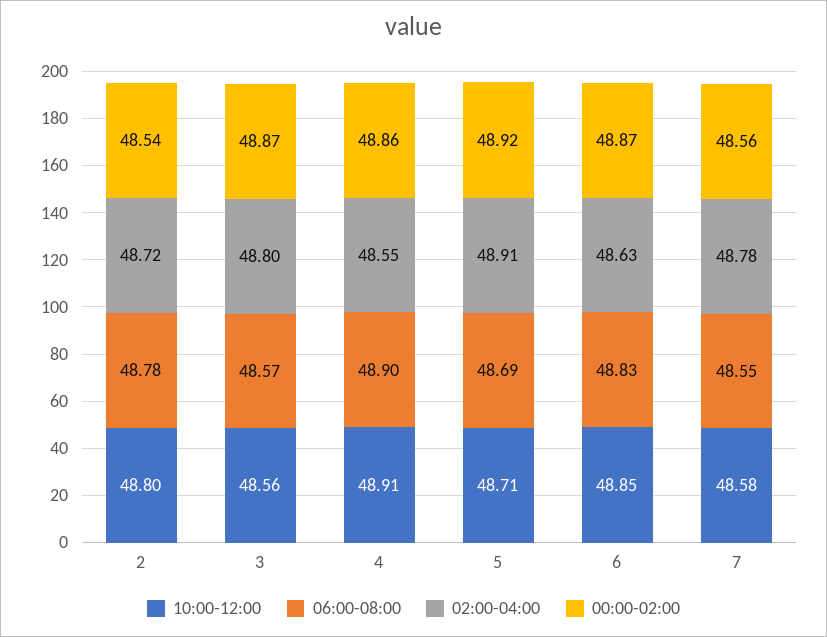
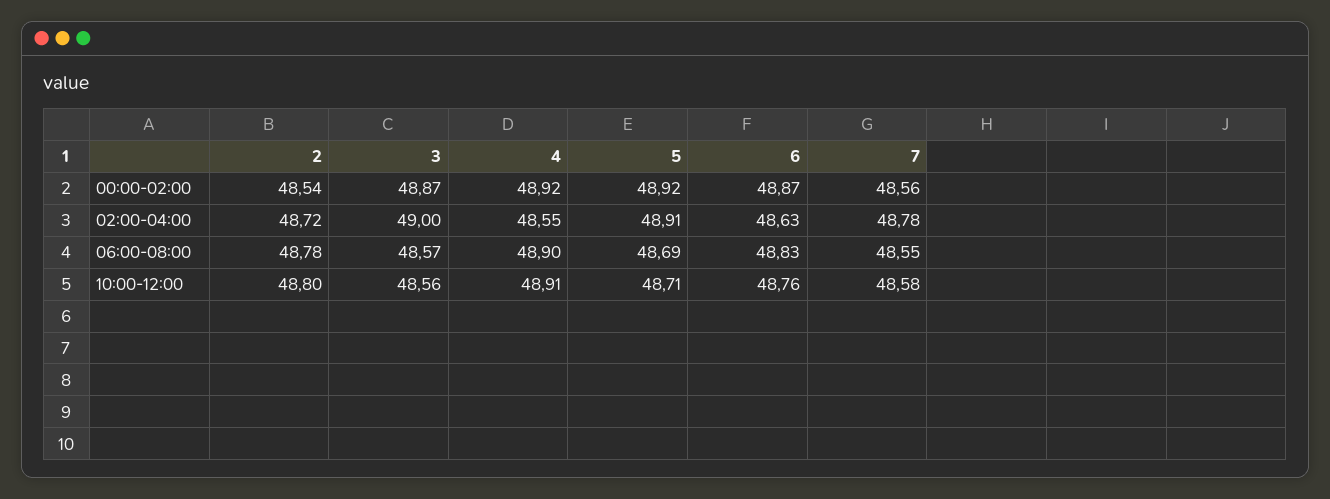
  {
    "10:00-12:00": {
      "2": 48.8,
      "3": 48.56,
      "4": 48.91,
      "5": 48.71,
-     "6": 48.85,
+     "6": 48.76,
      "7": 48.58
    },
    "06:00-08:00": {
      "2": 48.78,
      "3": 48.57,
      "4": 48.9,
      "5": 48.69,
      "6": 48.83,
      "7": 48.55
    },
    "02:00-04:00": {
      "2": 48.72,
-     "3": 48.8,
+     "3": 49,
      "4": 48.55,
      "5": 48.91,
      "6": 48.63,
      "7": 48.78
    },
    "00:00-02:00": {
      "2": 48.54,
      "3": 48.87,
-     "4": 48.86,
+     "4": 48.92,
      "5": 48.92,
      "6": 48.87,
      "7": 48.56
    }
  }

